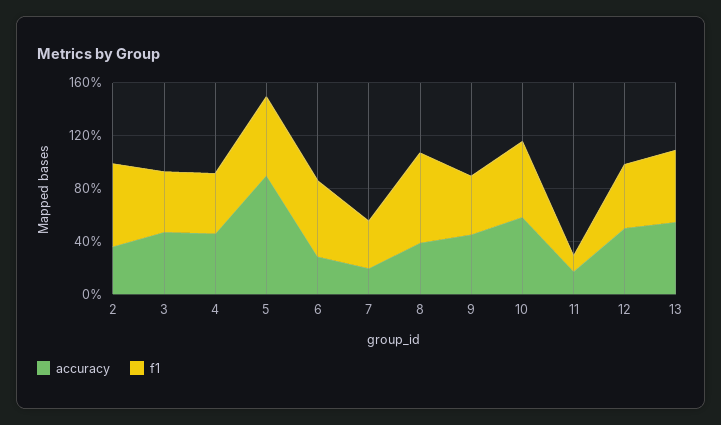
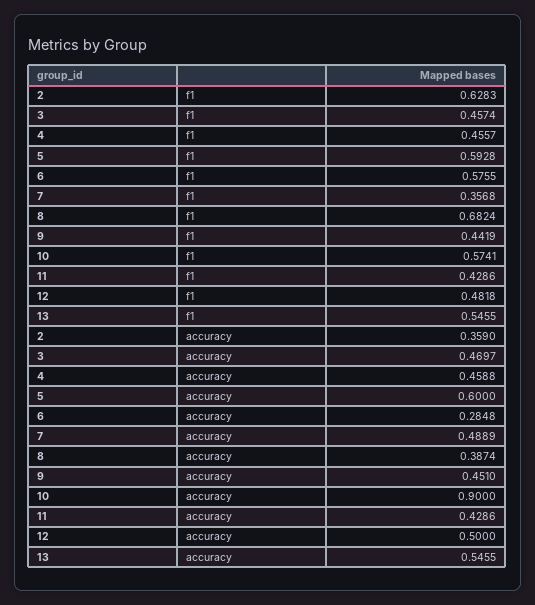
  {
    "accuracy": {
      "2": 0.359,
      "3": 0.4697,
      "4": 0.4588,
-     "5": 0.9,
+     "5": 0.6,
      "6": 0.2848,
-     "7": 0.2,
+     "7": 0.4889,
      "8": 0.3874,
      "9": 0.451,
-     "10": 0.6,
+     "10": 0.9,
-     "11": 0.2,
+     "11": 0.4286,
      "12": 0.5,
      "13": 0.5455
    },
    "f1": {
      "2": 0.6283,
      "3": 0.4574,
      "4": 0.4557,
      "5": 0.5928,
      "6": 0.5755,
      "7": 0.3568,
      "8": 0.6824,
      "9": 0.4419,
      "10": 0.5741,
-     "11": 0.1,
+     "11": 0.4286,
      "12": 0.4818,
      "13": 0.5455
    }
  }

